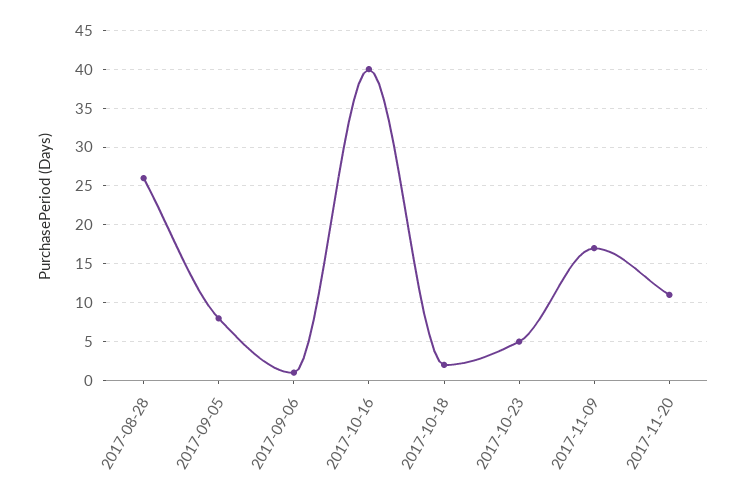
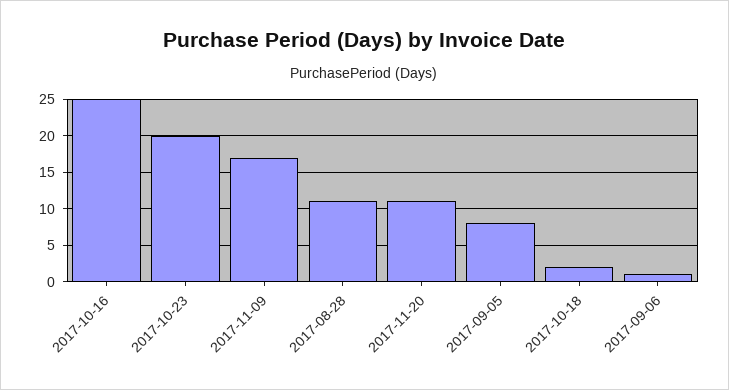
  {
-   "2017-08-28": 26,
+   "2017-08-28": 11,
    "2017-09-05": 8,
    "2017-09-06": 1,
-   "2017-10-16": 40,
+   "2017-10-16": 25,
    "2017-10-18": 2,
-   "2017-10-23": 5,
+   "2017-10-23": 20,
    "2017-11-09": 17,
    "2017-11-20": 11
  }

